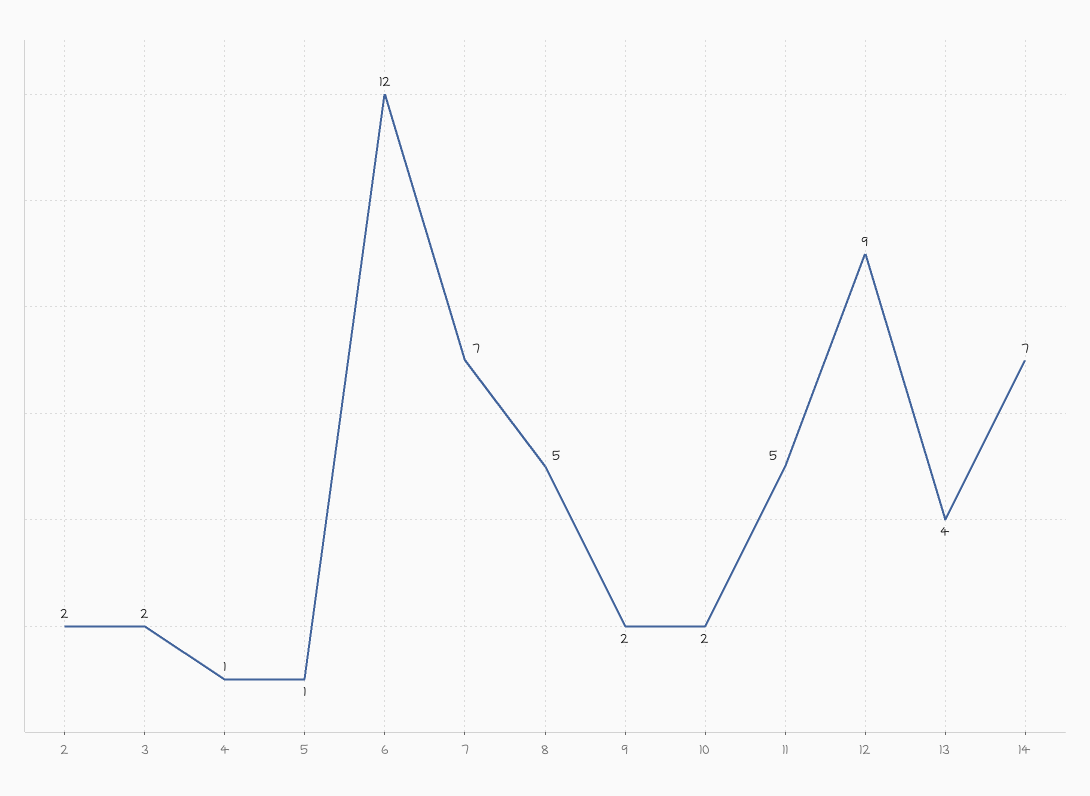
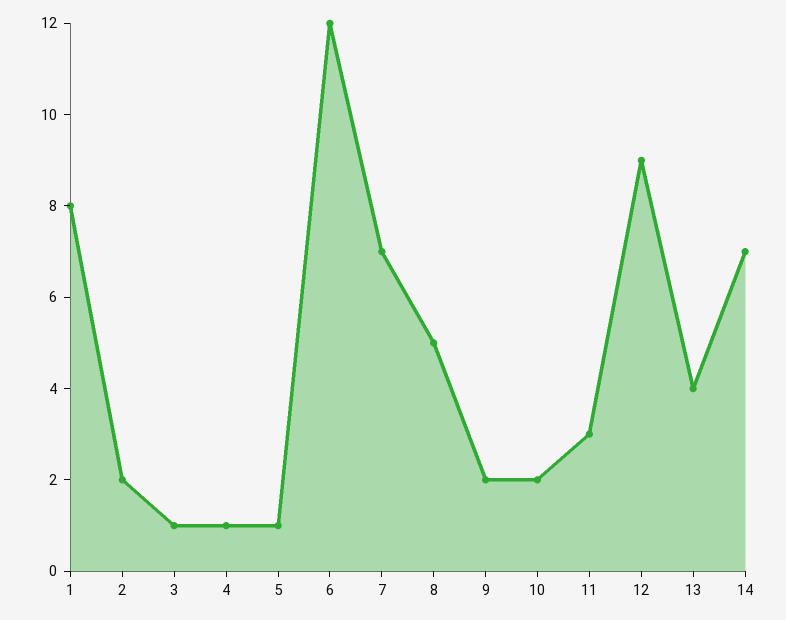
  {
    "2": 2,
-   "3": 2,
+   "3": 1,
    "4": 1,
    "5": 1,
    "6": 12,
    "7": 7,
    "8": 5,
    "9": 2,
    "10": 2,
-   "11": 5,
+   "11": 3,
    "12": 9,
    "13": 4,
-   "14": 7
+   "14": 7,
+   "1": 8
  }

